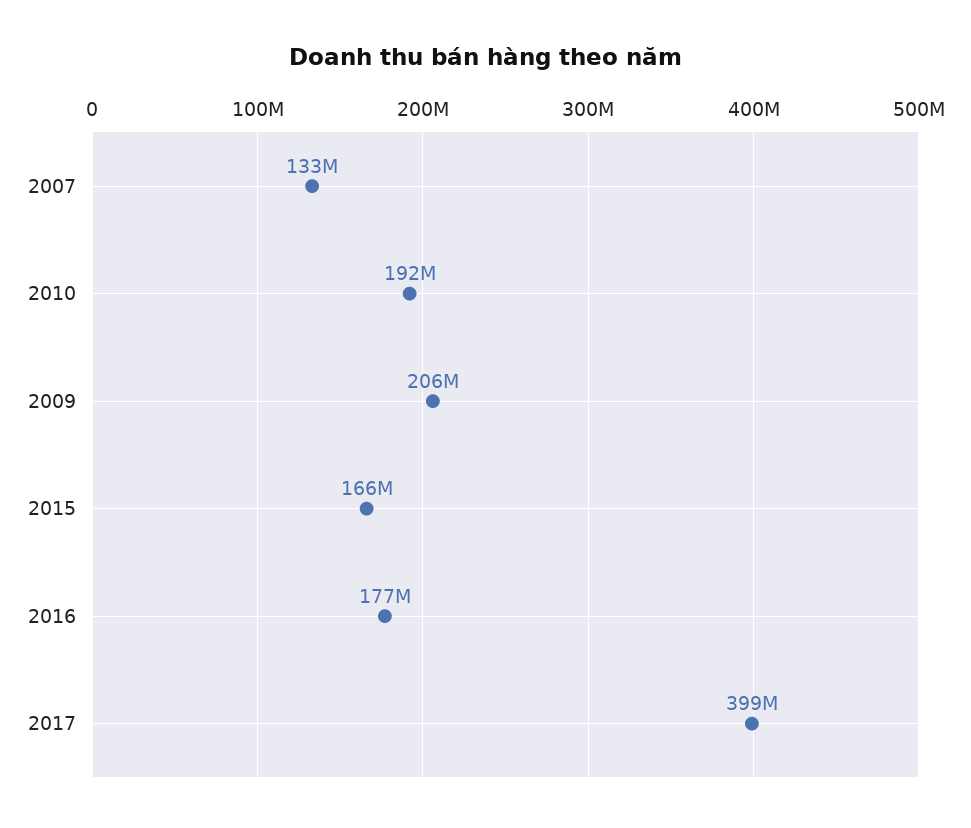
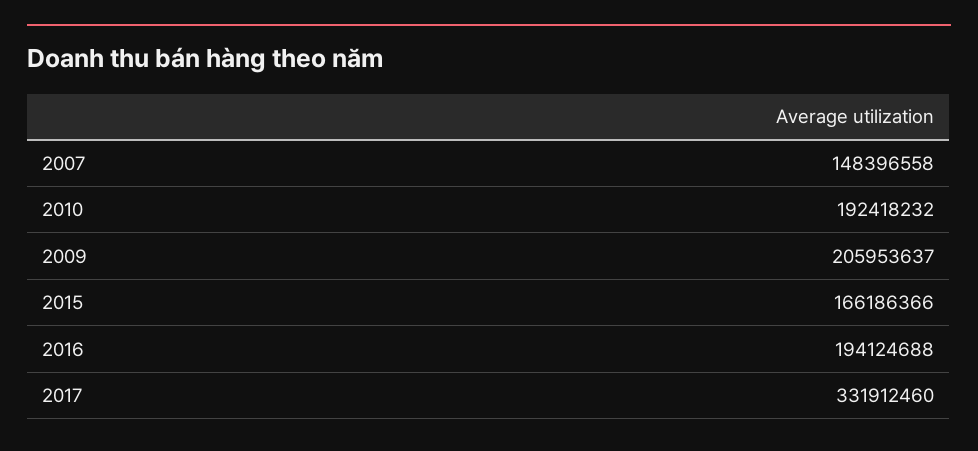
  {
-   "2007": 133000000,
+   "2007": 148396558,
    "2010": 192418232,
    "2009": 205953637,
    "2015": 166186366,
-   "2016": 177000000,
+   "2016": 194124688,
-   "2017": 399000000
+   "2017": 331912460
  }

